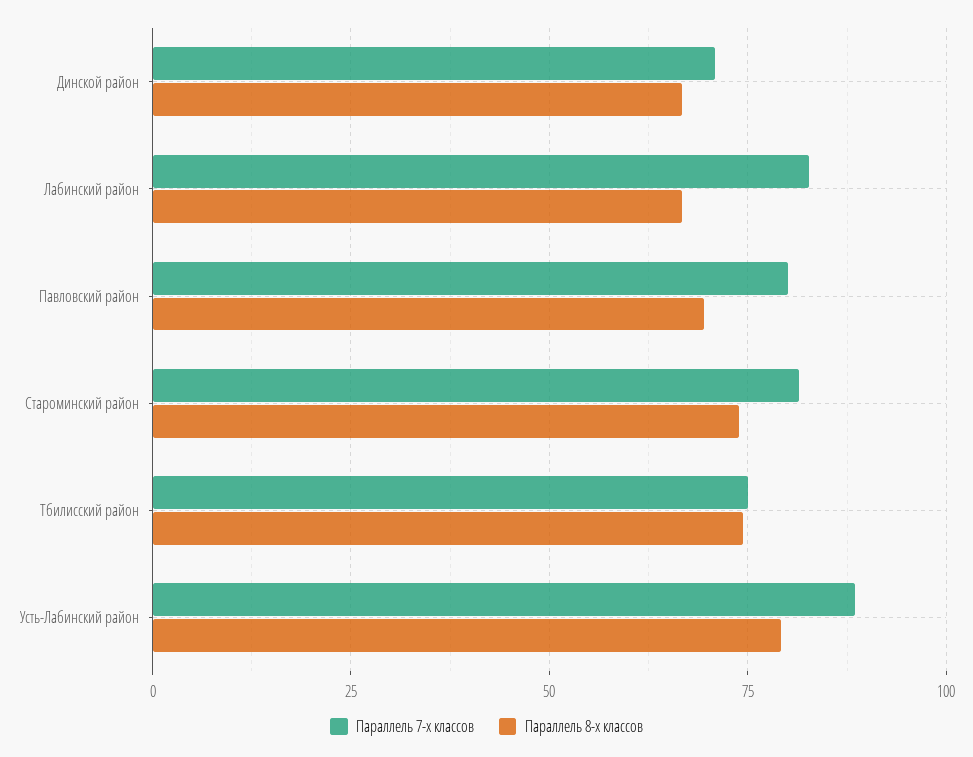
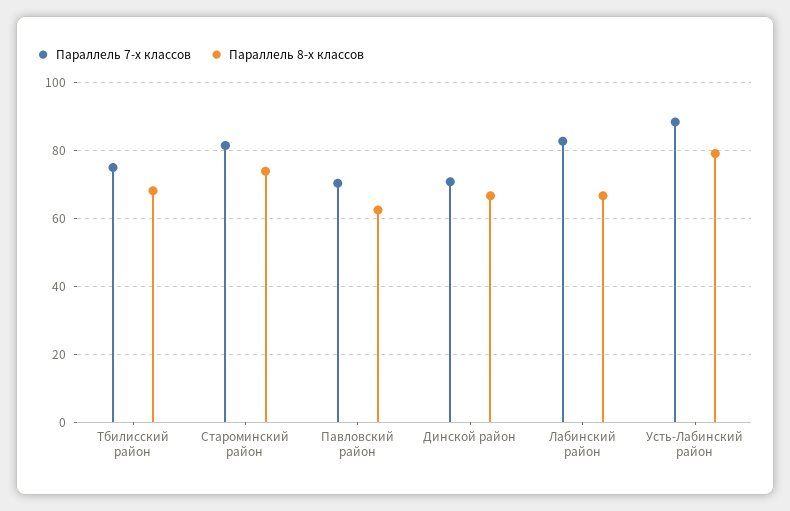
  {
    "Параллель 7-х классов": {
      "Динской район": 70,
      "Лабинский район": 82,
-     "Павловский район": 80,
+     "Павловский район": 70,
      "Староминский район": 82,
      "Тбилисский район": 76,
      "Усть-Лабинский район": 88
    },
    "Параллель 8-х классов": {
      "Динской район": 66,
      "Лабинский район": 66,
-     "Павловский район": 70,
+     "Павловский район": 62,
      "Староминский район": 74,
-     "Тбилисский район": 75,
+     "Тбилисский район": 68,
      "Усть-Лабинский район": 80
    }
  }

